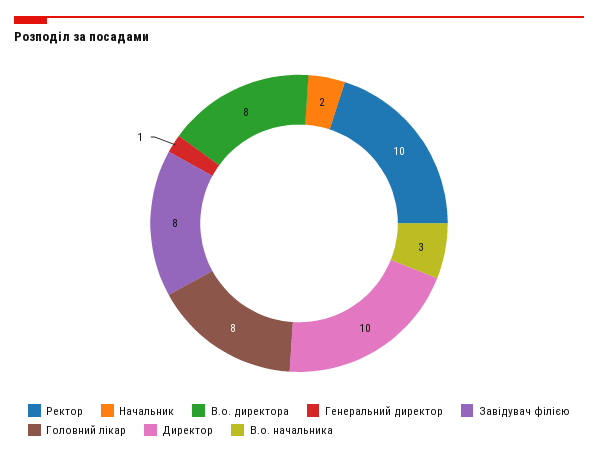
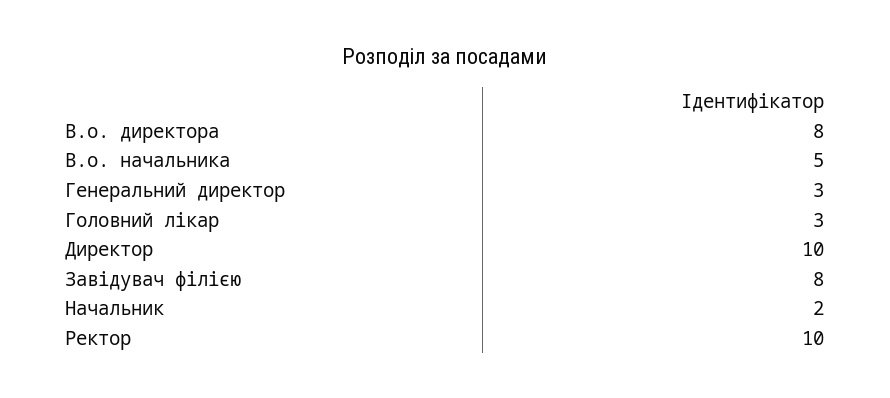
  {
    "Ректор": 10,
    "Начальник": 2,
    "В.о. директора": 8,
-   "Генеральний директор": 1,
+   "Генеральний директор": 3,
    "Завідувач філією": 8,
-   "Головний лікар": 8,
+   "Головний лікар": 3,
    "Директор": 10,
-   "В.о. начальника": 3
+   "В.о. начальника": 5
  }

